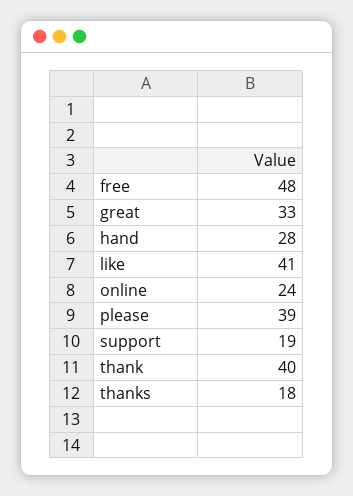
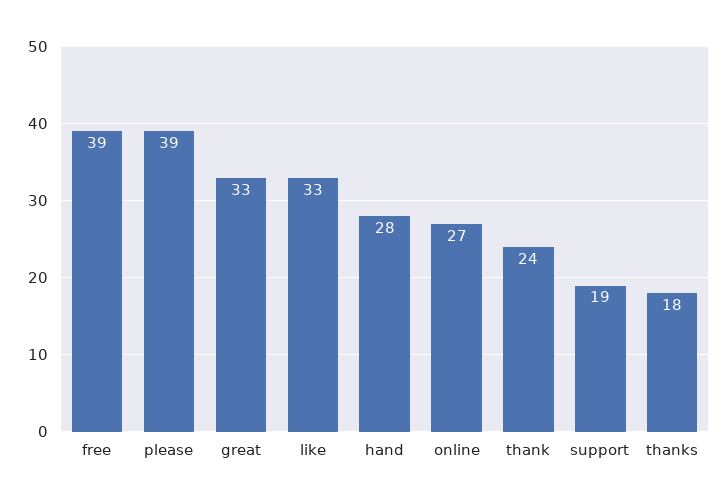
  {
-   "free": 48,
+   "free": 39,
    "great": 33,
    "hand": 28,
-   "like": 41,
+   "like": 33,
-   "online": 24,
+   "online": 27,
    "please": 39,
    "support": 19,
-   "thank": 40,
+   "thank": 24,
    "thanks": 18
  }

